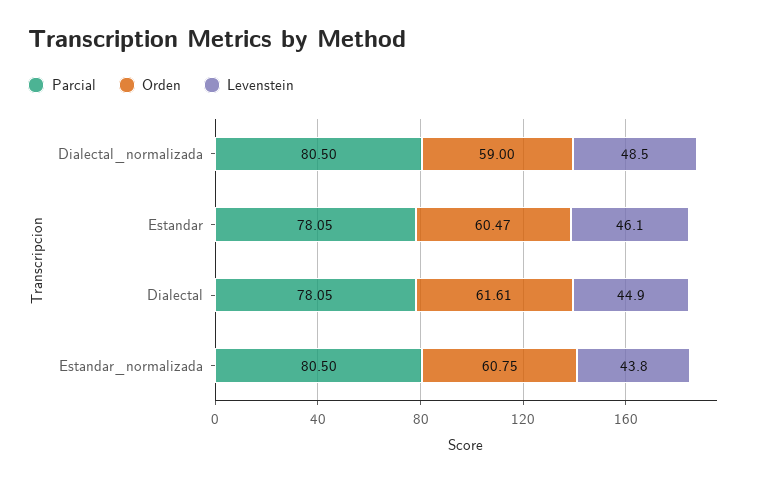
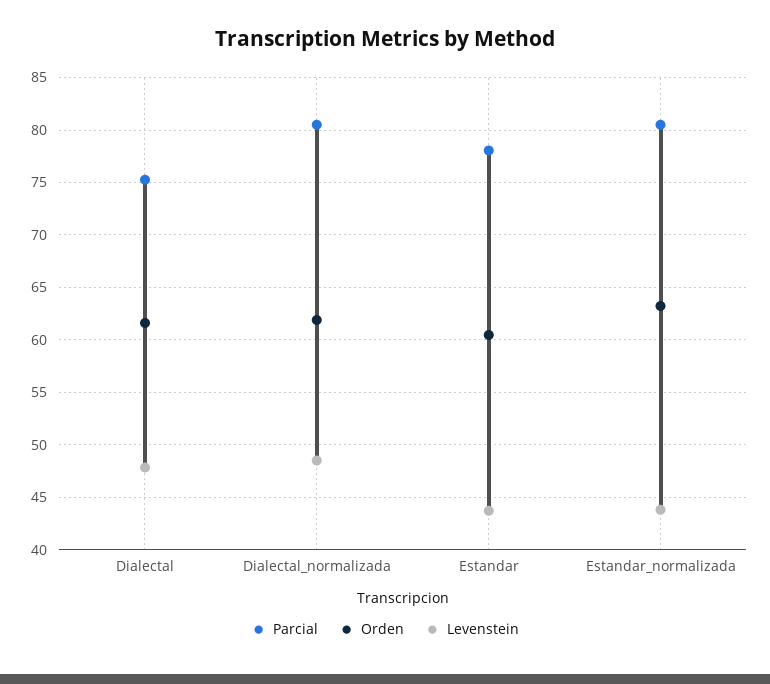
  {
    "Parcial": {
      "Dialectal_normalizada": 80.5,
      "Estandar": 78.05,
-     "Dialectal": 78.05,
+     "Dialectal": 75,
      "Estandar_normalizada": 80.5
    },
    "Orden": {
-     "Dialectal_normalizada": 59,
+     "Dialectal_normalizada": 62,
      "Estandar": 60.47,
      "Dialectal": 61.61,
-     "Estandar_normalizada": 60.75
+     "Estandar_normalizada": 63
    },
    "Levenstein": {
      "Dialectal_normalizada": 48.5,
-     "Estandar": 46.1,
+     "Estandar": 44,
-     "Dialectal": 44.9,
+     "Dialectal": 48,
      "Estandar_normalizada": 43.8
    }
  }

